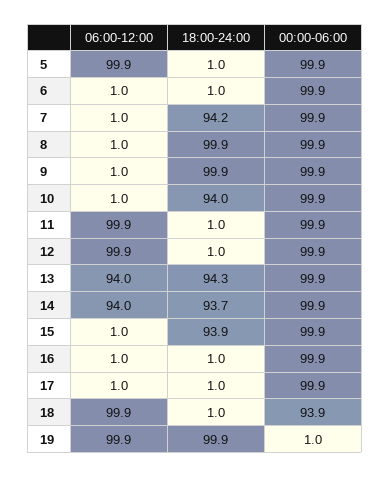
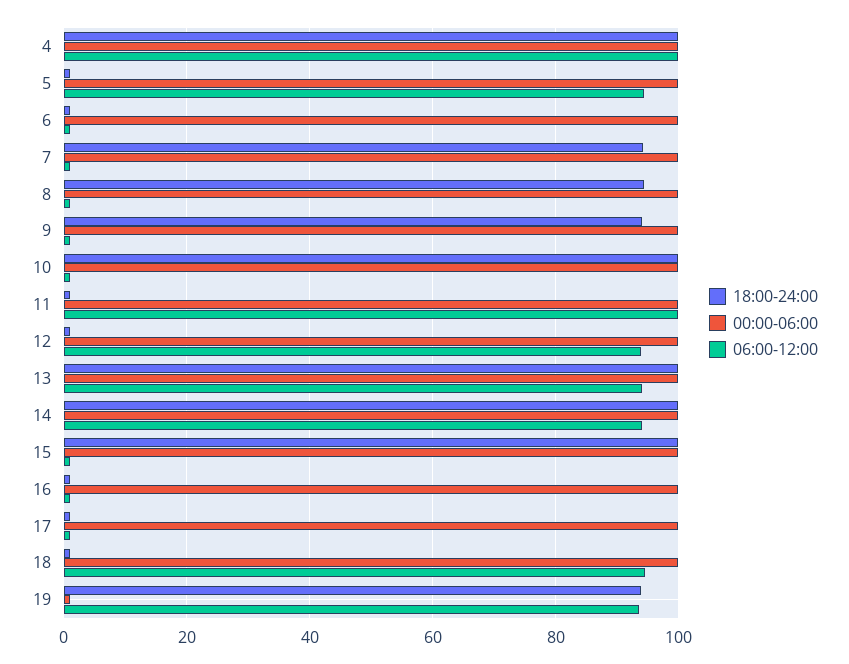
  {
    "06:00-12:00": {
-     "5": 99.9,
+     "5": 94,
      "6": 1,
      "7": 1,
      "8": 1,
      "9": 1,
      "10": 1,
      "11": 99.9,
-     "12": 99.9,
+     "12": 94,
      "13": 94,
      "14": 94,
      "15": 1,
      "16": 1,
      "17": 1,
-     "18": 99.9,
+     "18": 94,
-     "19": 99.9
+     "19": 94,
+     "4": 100
    },
    "18:00-24:00": {
      "5": 1,
      "6": 1,
      "7": 94.2,
-     "8": 99.9,
+     "8": 94,
-     "9": 99.9,
+     "9": 94,
-     "10": 94,
+     "10": 100,
      "11": 1,
      "12": 1,
-     "13": 94.3,
+     "13": 100,
-     "14": 93.7,
+     "14": 100,
-     "15": 93.9,
+     "15": 100,
      "16": 1,
      "17": 1,
      "18": 1,
-     "19": 99.9
+     "19": 94,
+     "4": 100
    },
    "00:00-06:00": {
      "5": 99.9,
      "6": 99.9,
      "7": 99.9,
      "8": 99.9,
      "9": 99.9,
      "10": 99.9,
      "11": 99.9,
      "12": 99.9,
      "13": 99.9,
      "14": 99.9,
      "15": 99.9,
      "16": 99.9,
      "17": 99.9,
-     "18": 93.9,
+     "18": 100,
-     "19": 1
+     "19": 1,
+     "4": 100
    }
  }

